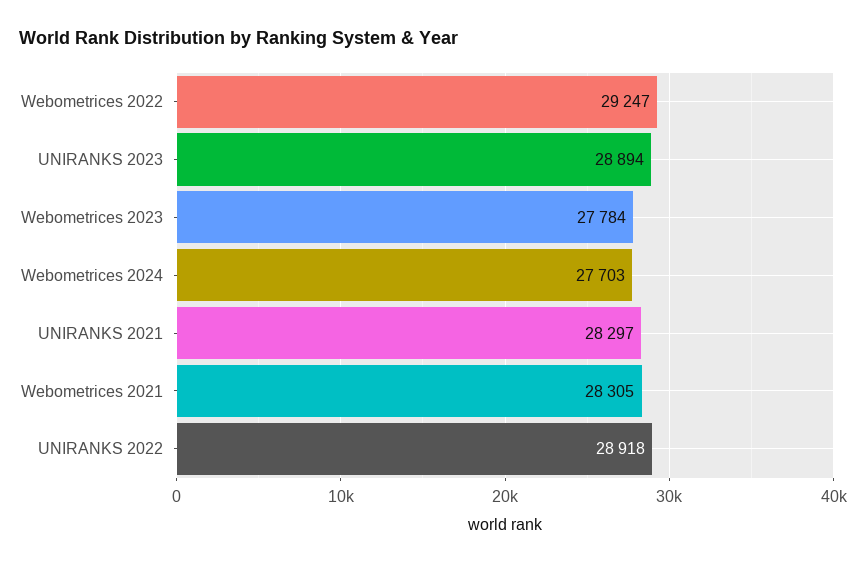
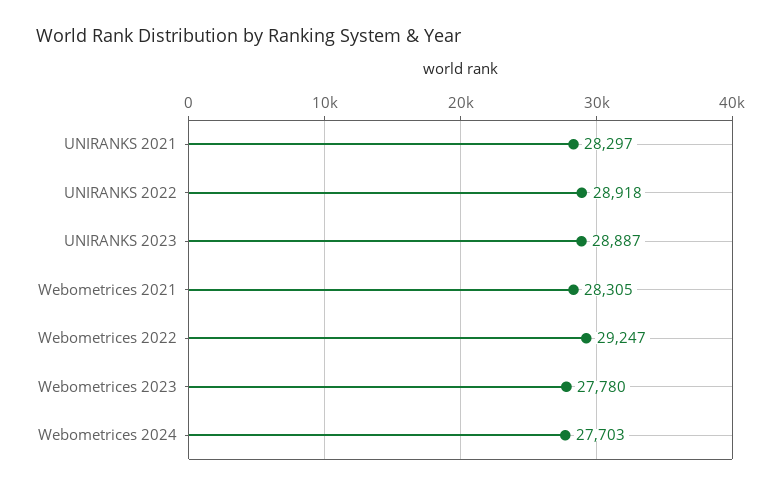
  {
    "Webometrices 2022": 29247,
-   "UNIRANKS 2023": 28894,
+   "UNIRANKS 2023": 28887,
-   "Webometrices 2023": 27784,
+   "Webometrices 2023": 27780,
    "Webometrices 2024": 27703,
    "UNIRANKS 2021": 28297,
    "Webometrices 2021": 28305,
    "UNIRANKS 2022": 28918
  }

